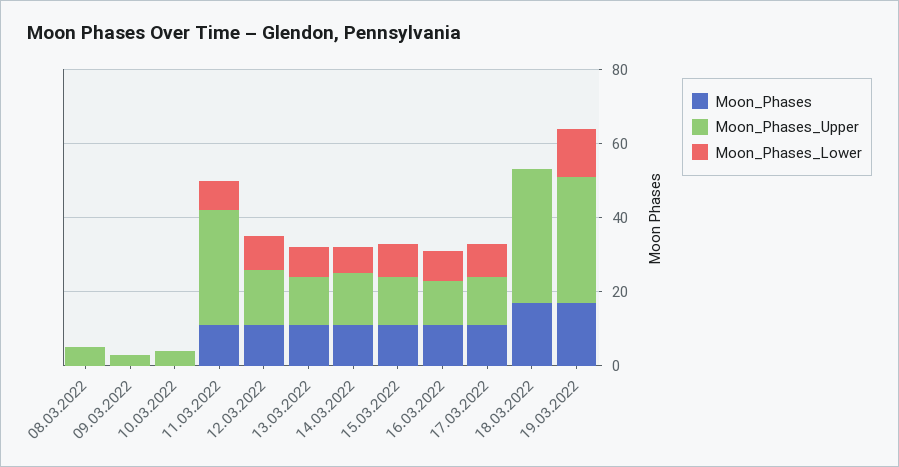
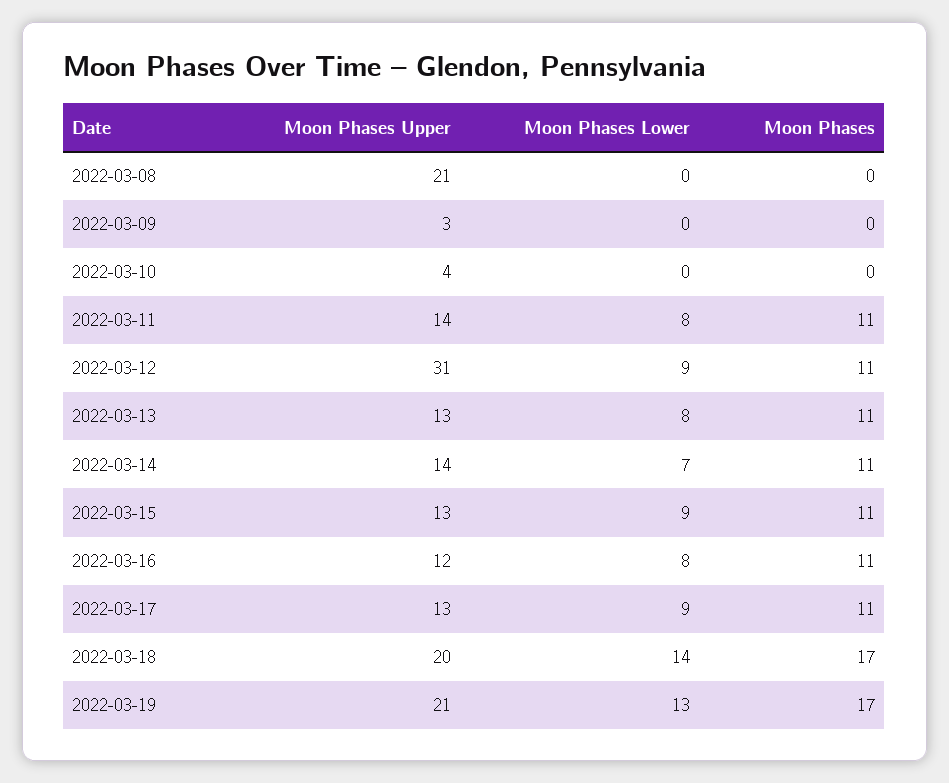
  {
    "Moon_Phases": {
      "08.03.2022": 0,
      "09.03.2022": 0,
      "10.03.2022": 0,
      "11.03.2022": 11,
      "12.03.2022": 11,
      "13.03.2022": 11,
      "14.03.2022": 11,
      "15.03.2022": 11,
      "16.03.2022": 11,
      "17.03.2022": 11,
      "18.03.2022": 17,
      "19.03.2022": 17
    },
    "Moon_Phases_Upper": {
-     "08.03.2022": 5,
+     "08.03.2022": 21,
      "09.03.2022": 3,
      "10.03.2022": 4,
-     "11.03.2022": 30,
+     "11.03.2022": 14,
-     "12.03.2022": 15,
+     "12.03.2022": 31,
      "13.03.2022": 13,
      "14.03.2022": 14,
      "15.03.2022": 13,
      "16.03.2022": 12,
      "17.03.2022": 13,
-     "18.03.2022": 35,
+     "18.03.2022": 20,
-     "19.03.2022": 35
+     "19.03.2022": 21
    },
    "Moon_Phases_Lower": {
      "08.03.2022": 0,
      "09.03.2022": 0,
      "10.03.2022": 0,
      "11.03.2022": 8,
      "12.03.2022": 9,
      "13.03.2022": 8,
      "14.03.2022": 7,
      "15.03.2022": 9,
      "16.03.2022": 8,
      "17.03.2022": 9,
-     "18.03.2022": 0,
+     "18.03.2022": 14,
      "19.03.2022": 13
    }
  }

